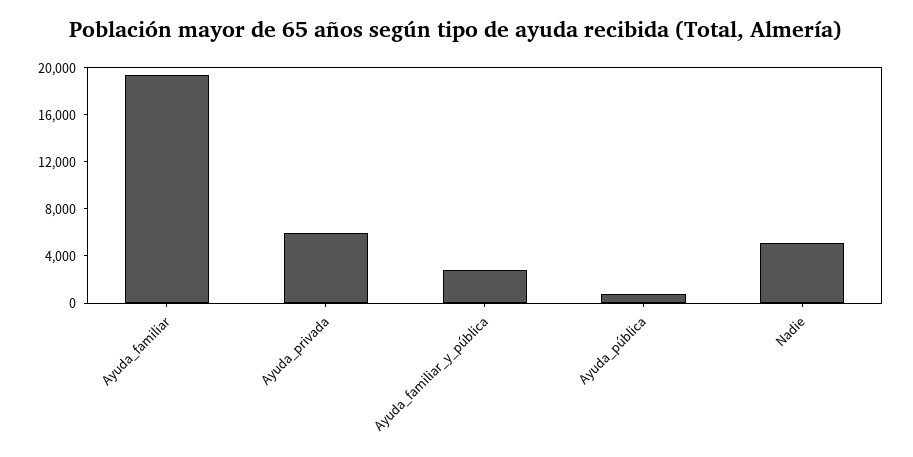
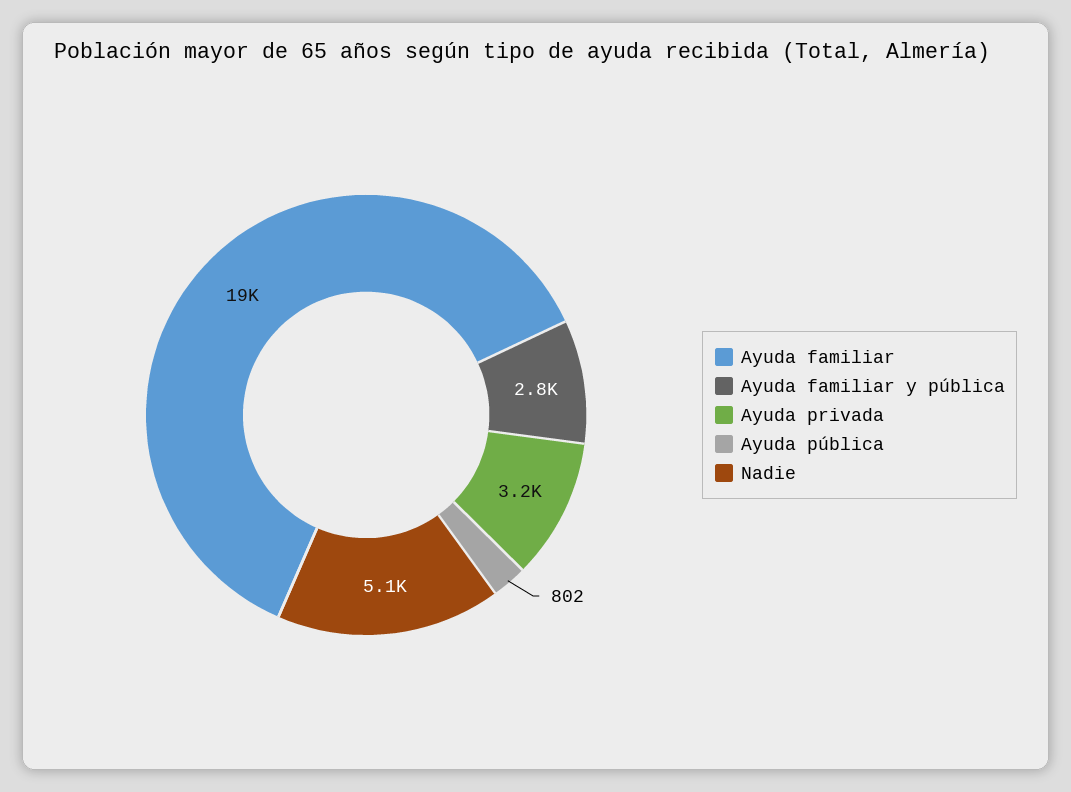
  {
    "Ayuda_familiar": 19000,
-   "Ayuda_privada": 6000,
+   "Ayuda_privada": 3200,
    "Ayuda_familiar_y_pública": 2800,
    "Ayuda_pública": 802,
    "Nadie": 5100
  }

